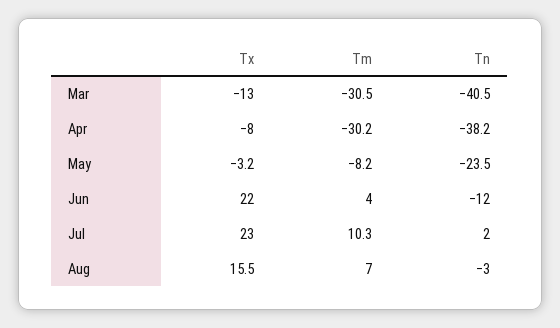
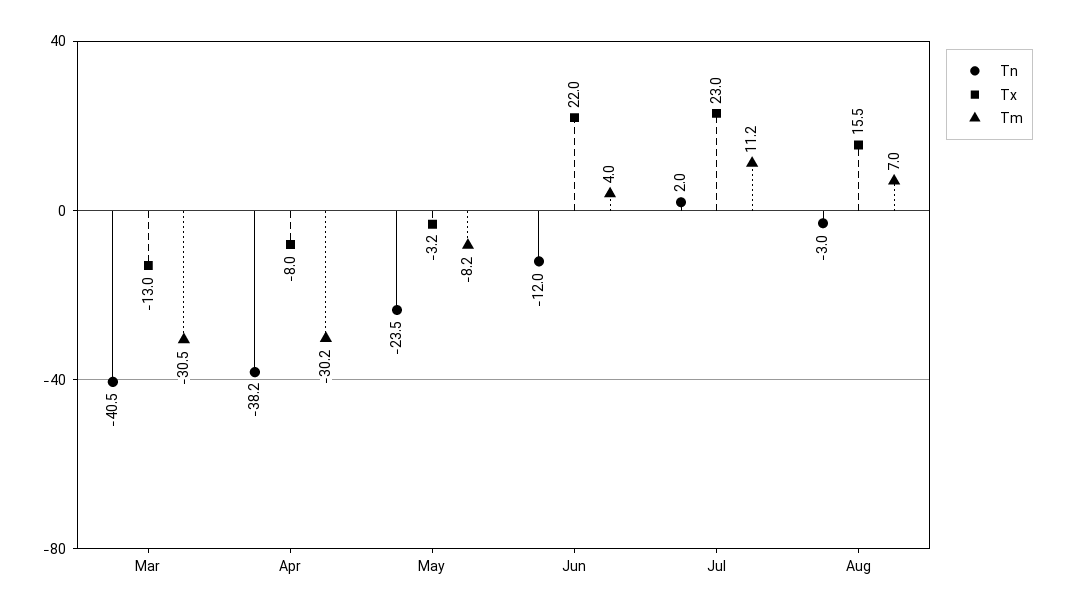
  {
    "Tx": {
      "Mar": -13,
      "Apr": -8,
      "May": -3.2,
      "Jun": 22,
      "Jul": 23,
      "Aug": 15.5
    },
    "Tm": {
      "Mar": -30.5,
      "Apr": -30.2,
      "May": -8.2,
      "Jun": 4,
-     "Jul": 10.3,
+     "Jul": 11.2,
      "Aug": 7
    },
    "Tn": {
      "Mar": -40.5,
      "Apr": -38.2,
      "May": -23.5,
      "Jun": -12,
      "Jul": 2,
      "Aug": -3
    }
  }

